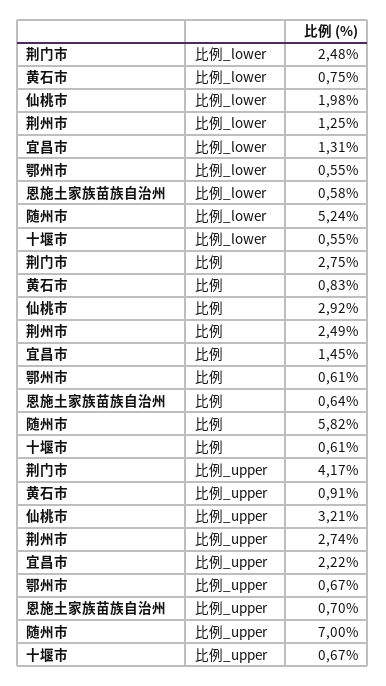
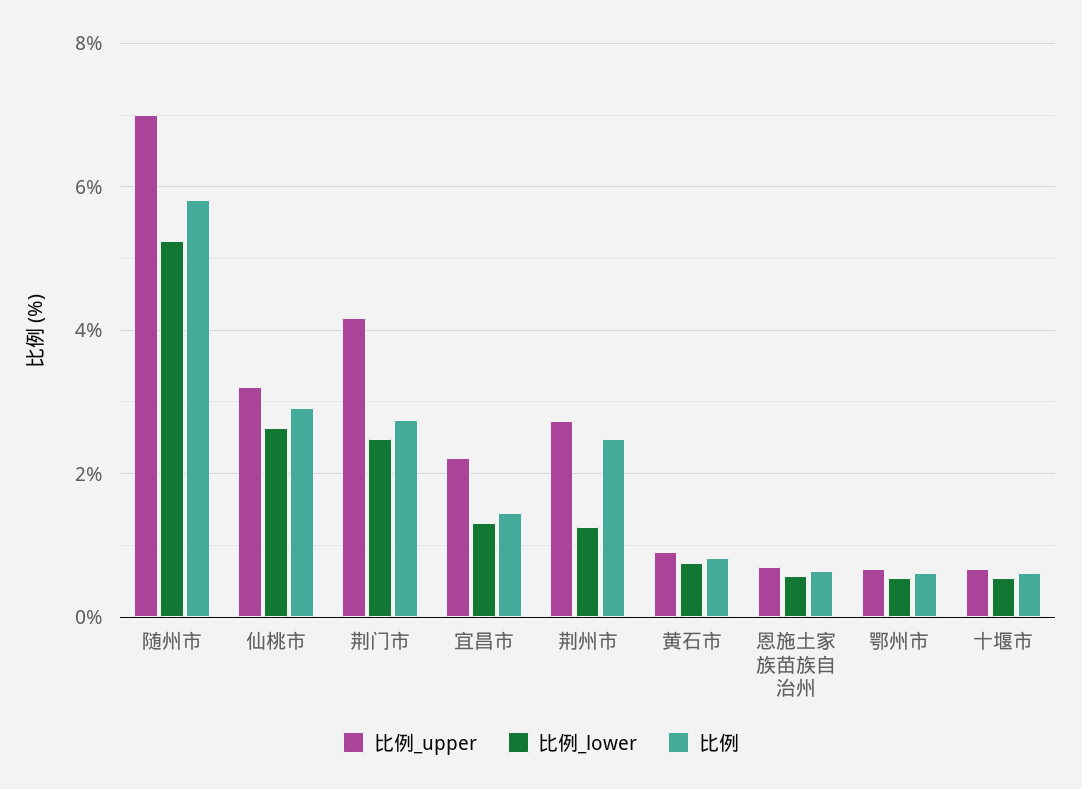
  {
    "比例_lower": {
      "荆门市": 2.48,
      "黄石市": 0.75,
-     "仙桃市": 1.98,
+     "仙桃市": 2.6,
      "荆州市": 1.25,
      "宜昌市": 1.31,
      "鄂州市": 0.55,
      "恩施土家族苗族自治州": 0.58,
      "随州市": 5.24,
      "十堰市": 0.55
    },
    "比例": {
      "荆门市": 2.75,
      "黄石市": 0.83,
      "仙桃市": 2.92,
      "荆州市": 2.49,
      "宜昌市": 1.45,
      "鄂州市": 0.61,
      "恩施土家族苗族自治州": 0.64,
      "随州市": 5.82,
      "十堰市": 0.61
    },
    "比例_upper": {
      "荆门市": 4.17,
      "黄石市": 0.91,
      "仙桃市": 3.21,
      "荆州市": 2.74,
      "宜昌市": 2.22,
      "鄂州市": 0.67,
      "恩施土家族苗族自治州": 0.7,
      "随州市": 7,
      "十堰市": 0.67
    }
  }

